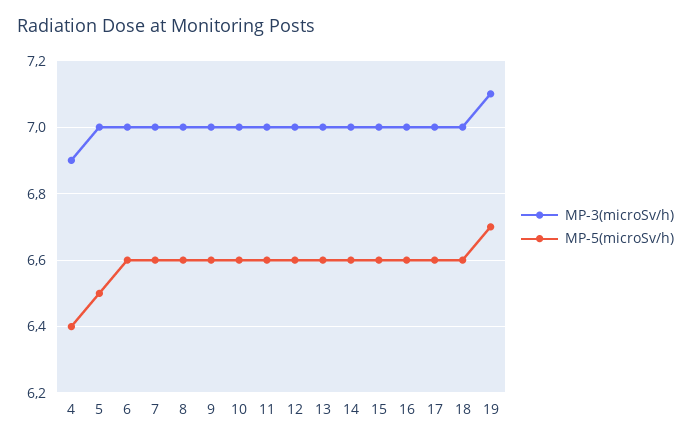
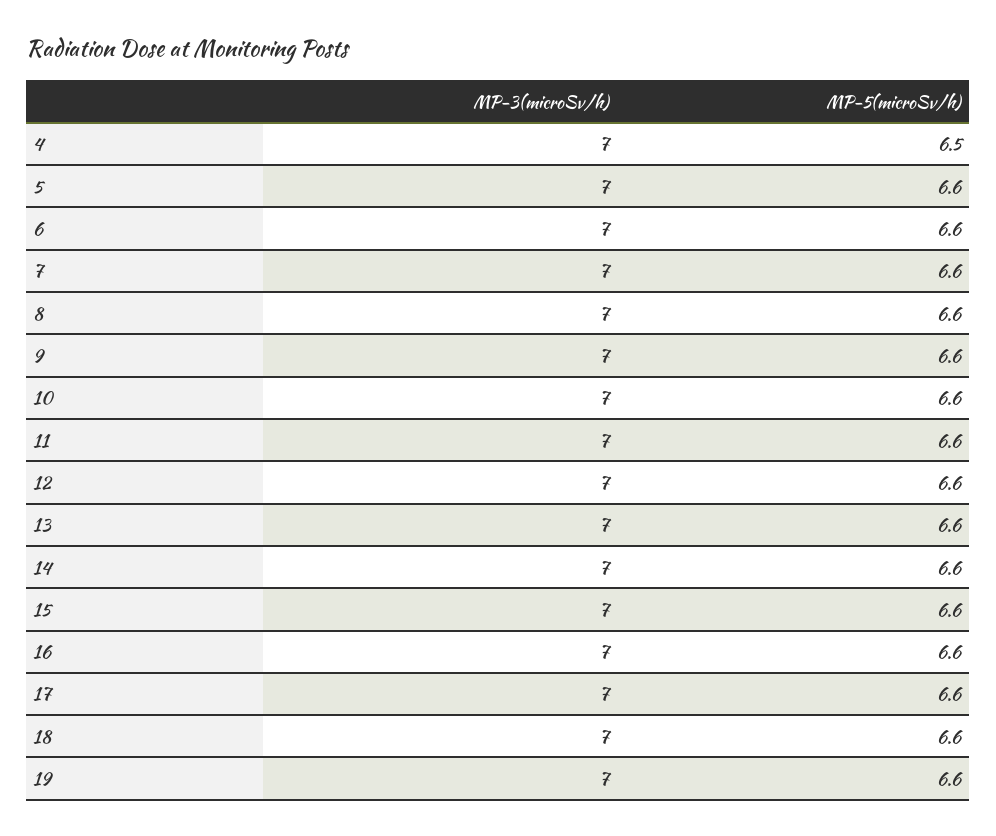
  {
    "MP-3(microSv/h)": {
-     "4": 6.9,
+     "4": 7,
      "5": 7,
      "6": 7,
      "7": 7,
      "8": 7,
      "9": 7,
      "10": 7,
      "11": 7,
      "12": 7,
      "13": 7,
      "14": 7,
      "15": 7,
      "16": 7,
      "17": 7,
      "18": 7,
-     "19": 7.1
+     "19": 7
    },
    "MP-5(microSv/h)": {
-     "4": 6.4,
+     "4": 6.5,
-     "5": 6.5,
+     "5": 6.6,
      "6": 6.6,
      "7": 6.6,
      "8": 6.6,
      "9": 6.6,
      "10": 6.6,
      "11": 6.6,
      "12": 6.6,
      "13": 6.6,
      "14": 6.6,
      "15": 6.6,
      "16": 6.6,
      "17": 6.6,
      "18": 6.6,
-     "19": 6.7
+     "19": 6.6
    }
  }

